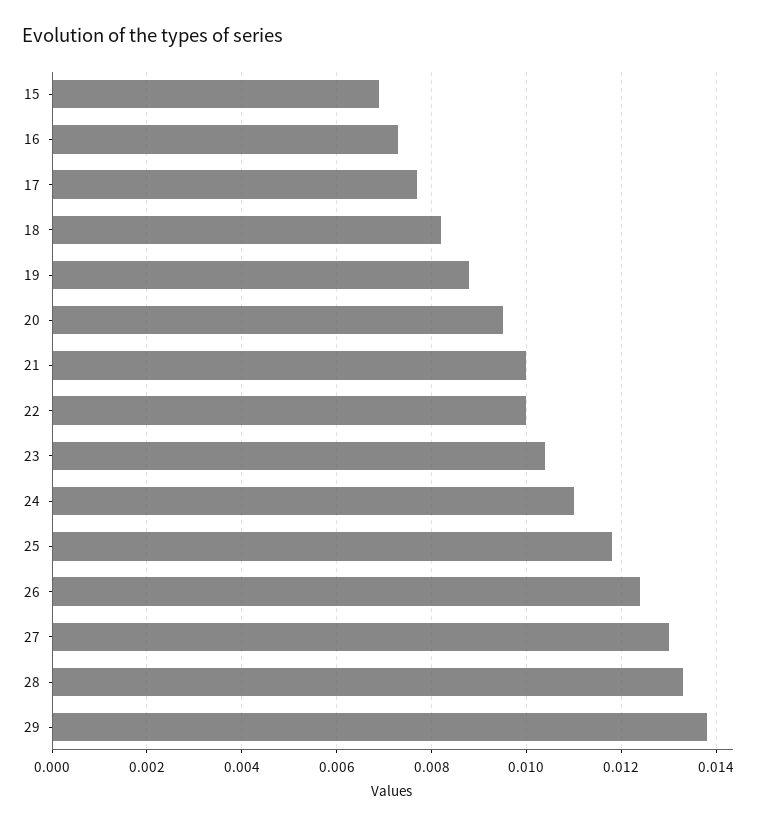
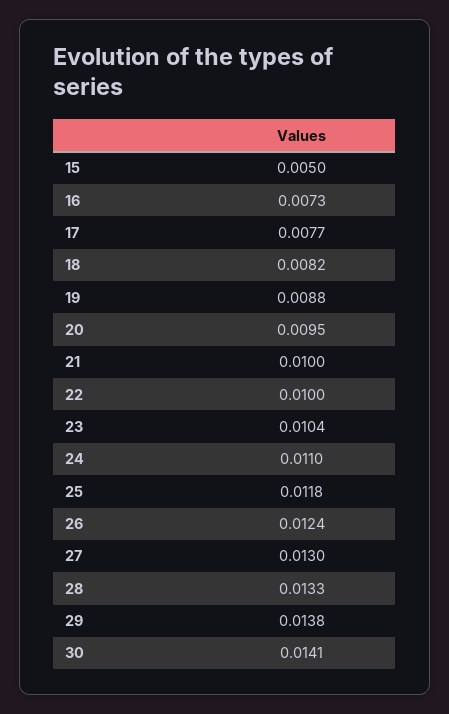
  {
-   "15": 0.007,
+   "15": 0.005,
    "16": 0.0073,
    "17": 0.0077,
    "18": 0.0082,
    "19": 0.0088,
    "20": 0.0095,
    "21": 0.01,
    "22": 0.01,
    "23": 0.0104,
    "24": 0.011,
    "25": 0.0118,
    "26": 0.0124,
    "27": 0.013,
    "28": 0.0133,
-   "29": 0.0138
+   "29": 0.0138,
+   "30": 0.0141
  }

